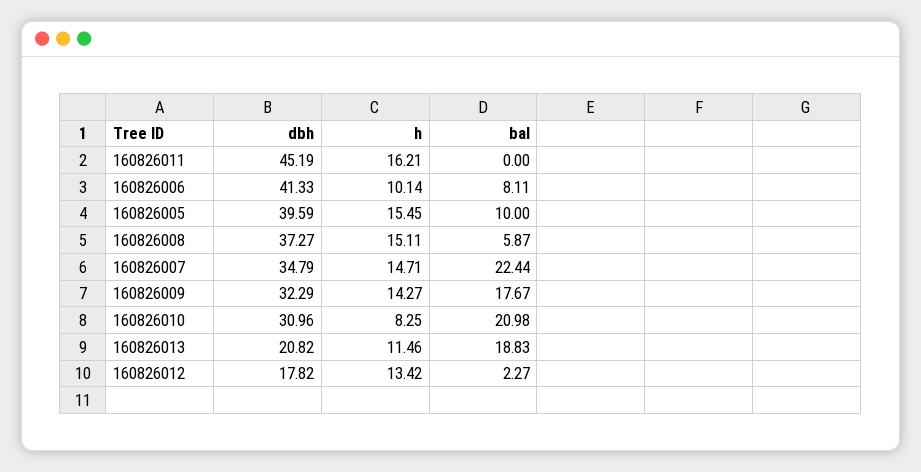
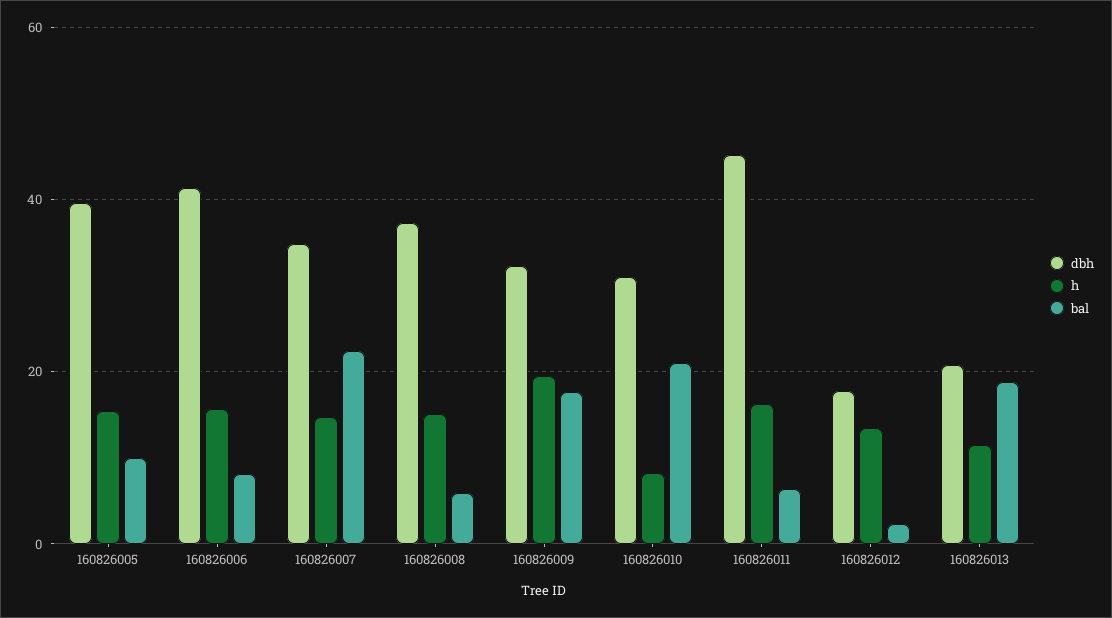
  {
    "dbh": {
      "160826011": 45.19,
      "160826006": 41.33,
      "160826005": 39.59,
      "160826008": 37.27,
      "160826007": 34.79,
      "160826009": 32.29,
      "160826010": 30.96,
      "160826013": 20.82,
      "160826012": 17.82
    },
    "h": {
      "160826011": 16.21,
-     "160826006": 10.14,
+     "160826006": 16,
      "160826005": 15.45,
      "160826008": 15.11,
      "160826007": 14.71,
-     "160826009": 14.27,
+     "160826009": 20,
      "160826010": 8.25,
      "160826013": 11.46,
      "160826012": 13.42
    },
    "bal": {
-     "160826011": 0,
+     "160826011": 6,
      "160826006": 8.11,
      "160826005": 10,
      "160826008": 5.87,
      "160826007": 22.44,
      "160826009": 17.67,
      "160826010": 20.98,
      "160826013": 18.83,
      "160826012": 2.27
    }
  }

